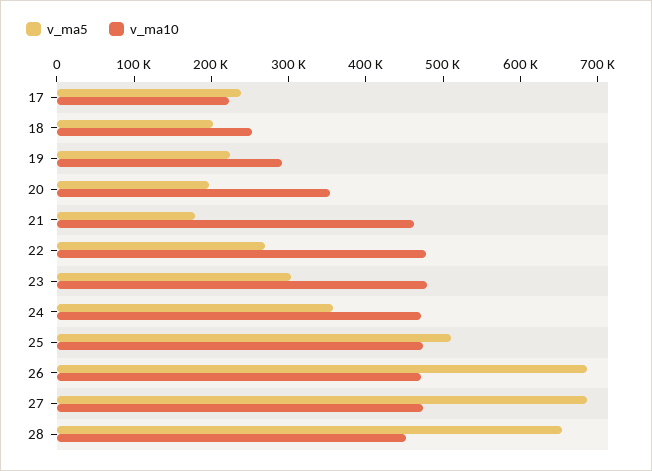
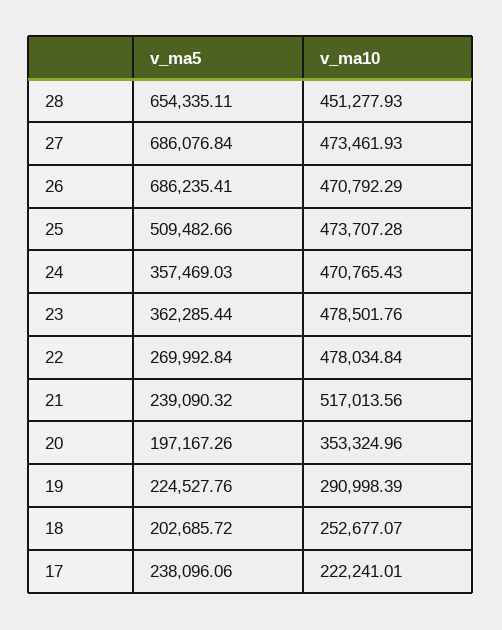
  {
    "v_ma5": {
      "17": 238096.06,
      "18": 202685.72,
      "19": 224527.76,
      "20": 197167.26,
-     "21": 180000,
+     "21": 239090.32,
      "22": 269992.84,
-     "23": 300000,
+     "23": 362285.44,
      "24": 357469.03,
      "25": 509482.66,
      "26": 686235.41,
      "27": 686076.84,
      "28": 654335.11
    },
    "v_ma10": {
      "17": 222241.01,
      "18": 252677.07,
      "19": 290998.39,
      "20": 353324.96,
-     "21": 460000,
+     "21": 517013.56,
      "22": 478034.84,
      "23": 478501.76,
      "24": 470765.43,
      "25": 473707.28,
      "26": 470792.29,
      "27": 473461.93,
      "28": 451277.93
    }
  }

